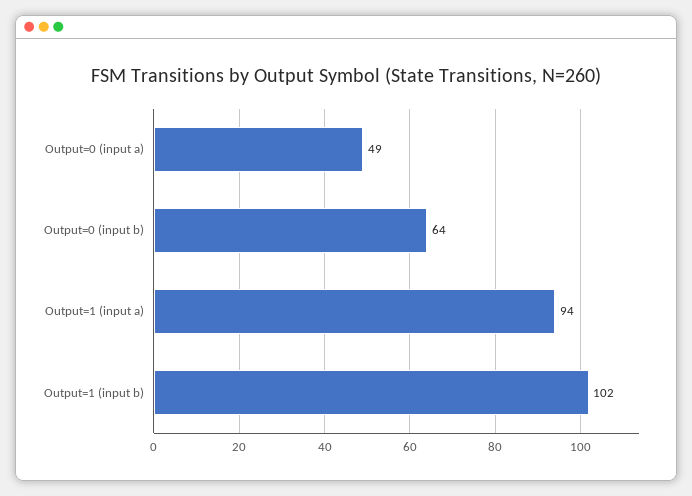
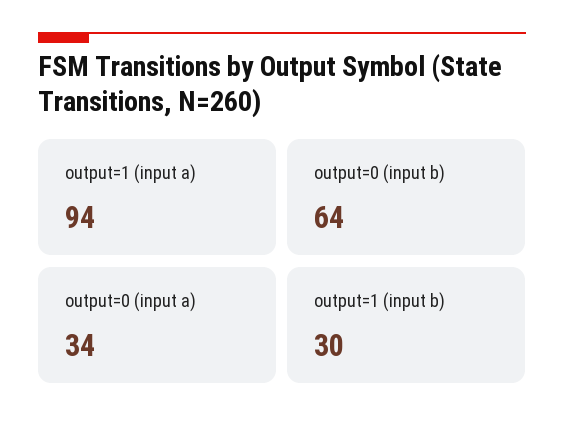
  {
-   "Output=0 (input a)": 49,
+   "Output=0 (input a)": 34,
    "Output=0 (input b)": 64,
    "Output=1 (input a)": 94,
-   "Output=1 (input b)": 102
+   "Output=1 (input b)": 30
  }

